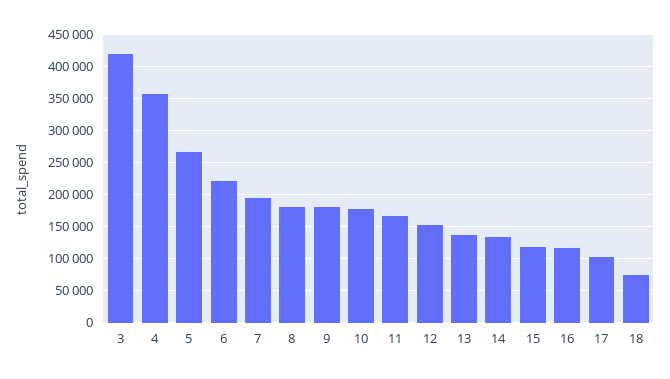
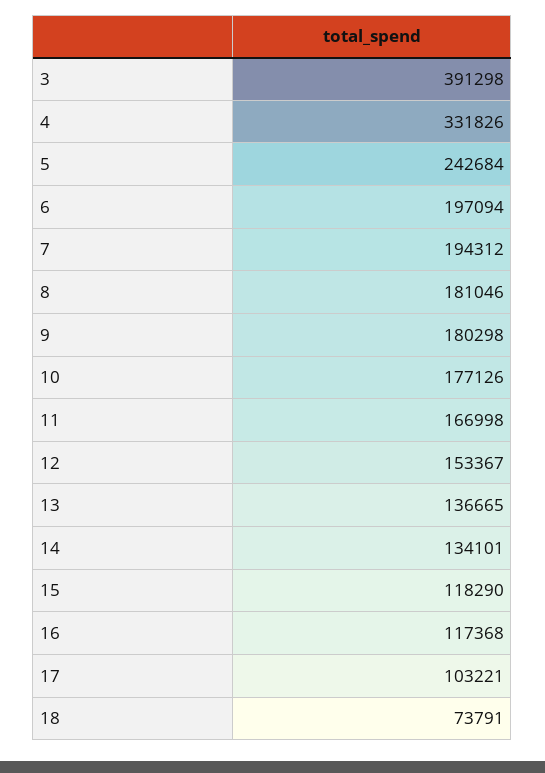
  {
-   "3": 420000,
+   "3": 391298,
-   "4": 360000,
+   "4": 331826,
-   "5": 270000,
+   "5": 242684,
-   "6": 220000,
+   "6": 197094,
    "7": 194312,
    "8": 181046,
    "9": 180298,
    "10": 177126,
    "11": 166998,
    "12": 153367,
    "13": 136665,
    "14": 134101,
    "15": 118290,
    "16": 117368,
    "17": 103221,
    "18": 73791
  }

